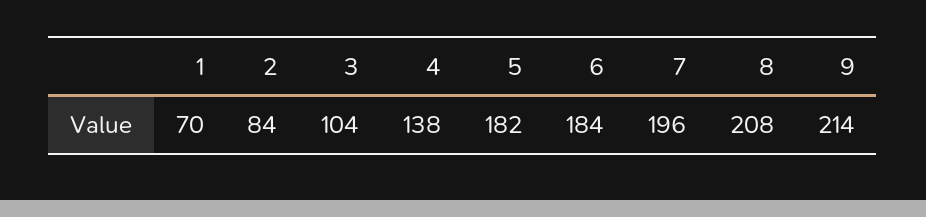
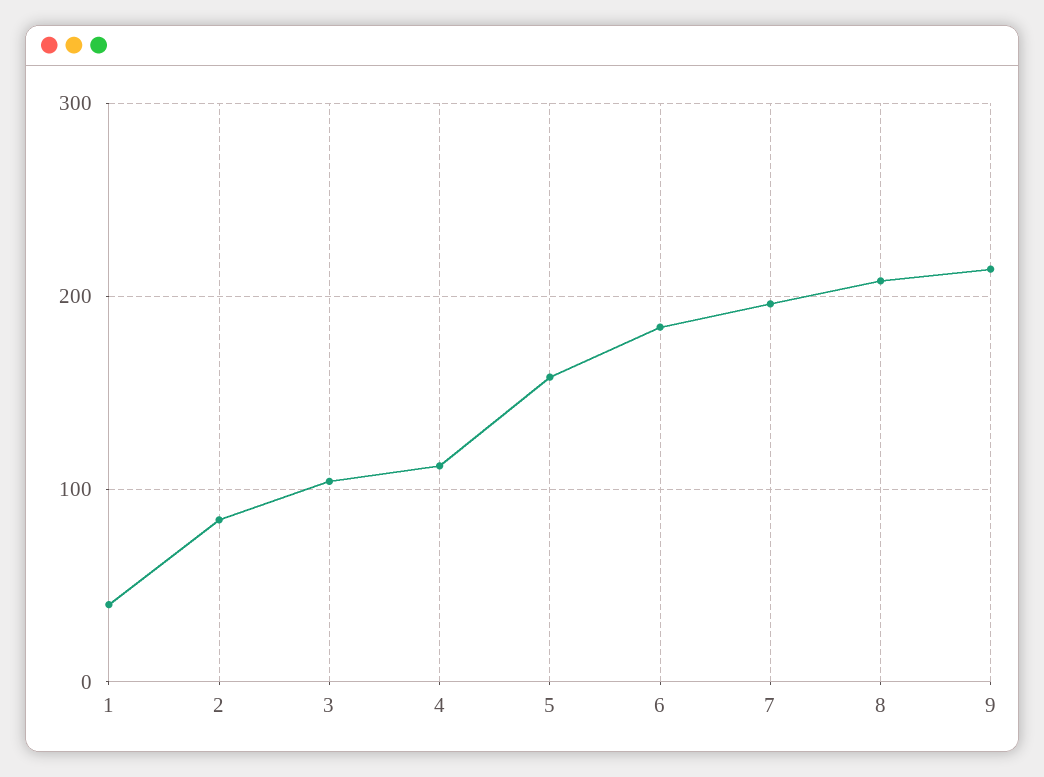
  {
-   "1": 70,
+   "1": 40,
    "2": 84,
    "3": 104,
-   "4": 138,
+   "4": 110,
-   "5": 182,
+   "5": 160,
    "6": 184,
    "7": 196,
    "8": 208,
    "9": 214
  }

